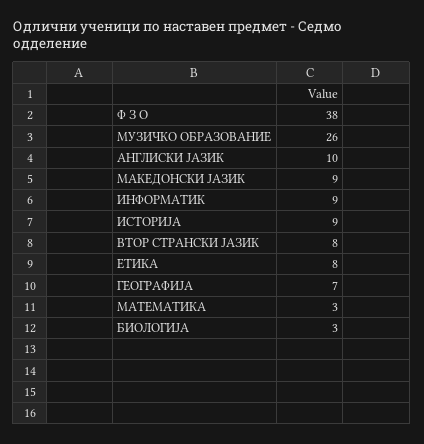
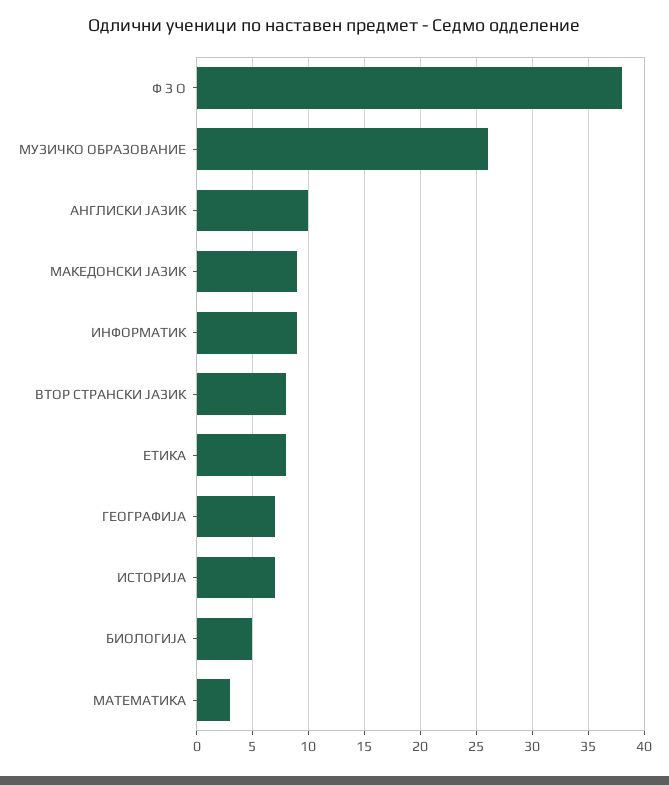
  {
    "Ф З О": 38,
    "МУЗИЧКО ОБРАЗОВАНИЕ": 26,
    "АНГЛИСКИ ЈАЗИК": 10,
    "МАКЕДОНСКИ ЈАЗИК": 9,
    "ИНФОРМАТИК": 9,
-   "ИСТОРИЈА": 9,
+   "ИСТОРИЈА": 7,
    "ВТОР СТРАНСКИ ЈАЗИК": 8,
    "ЕТИКА": 8,
    "ГЕОГРАФИЈА": 7,
    "МАТЕМАТИКА": 3,
-   "БИОЛОГИЈА": 3
+   "БИОЛОГИЈА": 5
  }

